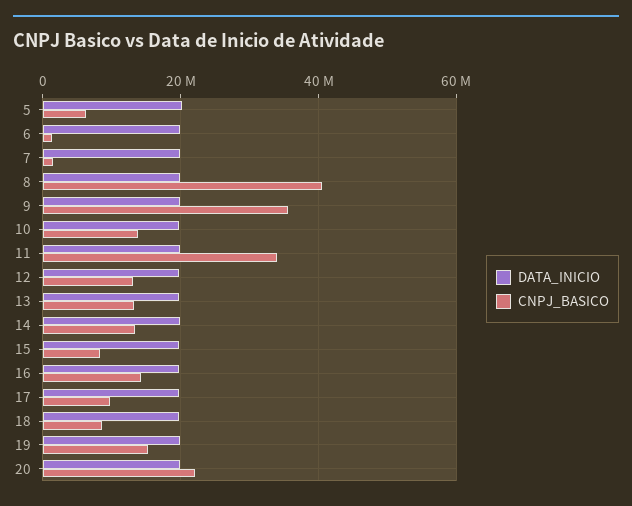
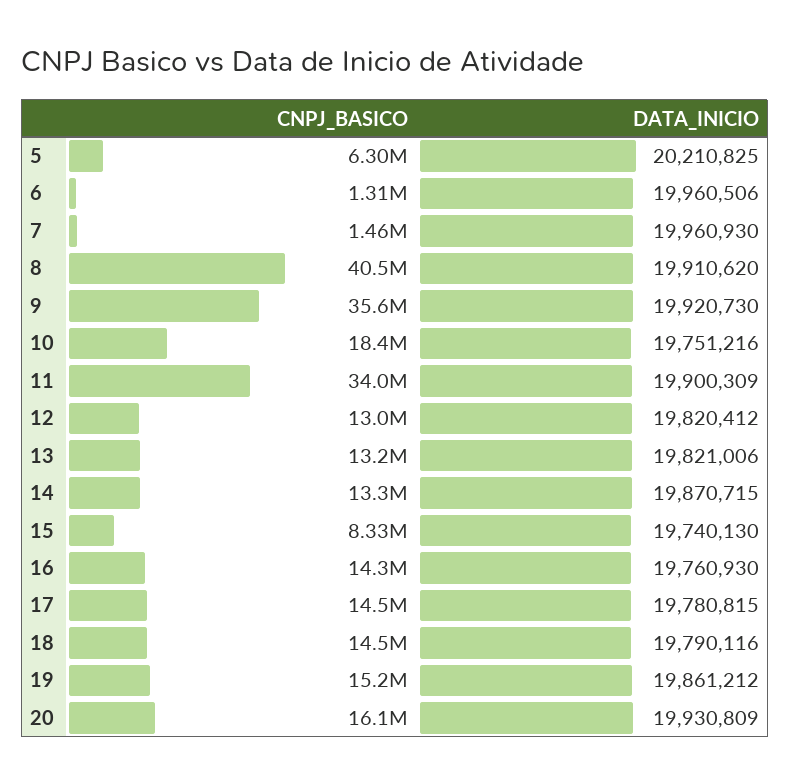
  {
    "DATA_INICIO": {
      "5": 20210825,
      "6": 19960506,
      "7": 19960930,
      "8": 19910620,
      "9": 19920730,
      "10": 19751216,
      "11": 19900309,
      "12": 19820412,
      "13": 19821006,
      "14": 19870715,
      "15": 19740130,
      "16": 19760930,
      "17": 19780815,
      "18": 19790116,
      "19": 19861212,
      "20": 19930809
    },
    "CNPJ_BASICO": {
      "5": 6300000,
      "6": 1310000,
      "7": 1460000,
      "8": 40500000,
      "9": 35600000,
-     "10": 14000000,
+     "10": 18400000,
      "11": 34000000,
      "12": 13000000,
      "13": 13200000,
      "14": 13300000,
      "15": 8330000,
      "16": 14300000,
-     "17": 10000000,
+     "17": 14500000,
-     "18": 8000000,
+     "18": 14500000,
      "19": 15200000,
-     "20": 22000000
+     "20": 16100000
    }
  }

